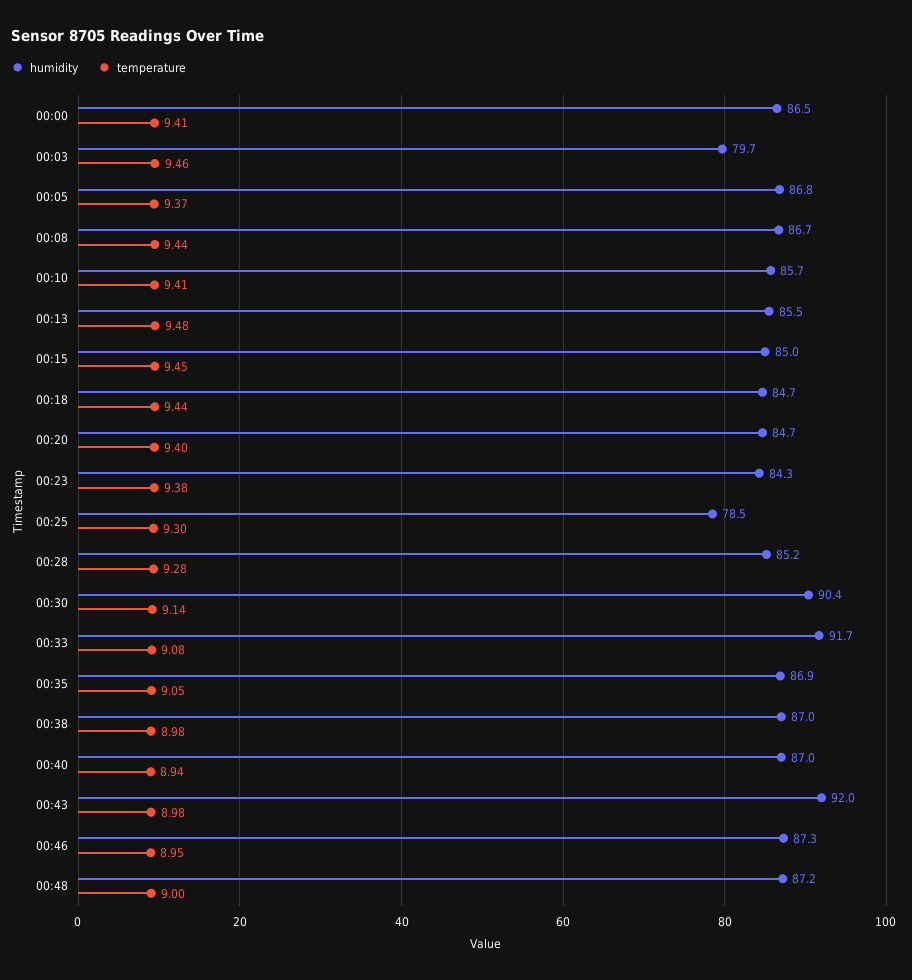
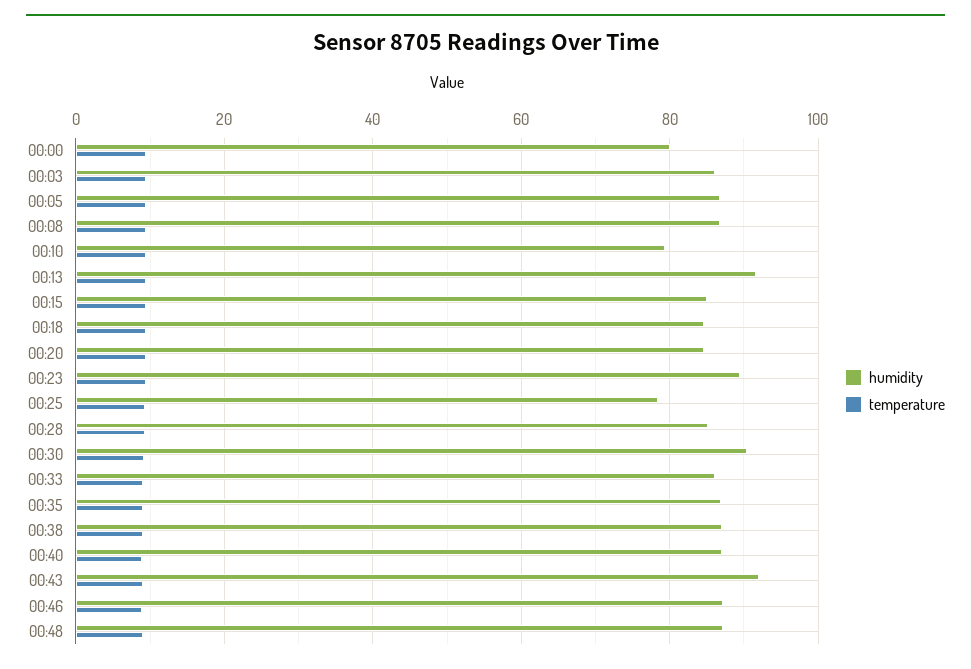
  {
    "humidity": {
-     "00:00": 86.5,
+     "00:00": 80,
-     "00:03": 79.7,
+     "00:03": 86,
      "00:05": 86.8,
      "00:08": 86.7,
-     "00:10": 85.7,
+     "00:10": 80,
-     "00:13": 85.5,
+     "00:13": 92,
      "00:15": 85,
      "00:18": 84.7,
      "00:20": 84.7,
-     "00:23": 84.3,
+     "00:23": 90,
      "00:25": 78.5,
      "00:28": 85.2,
      "00:30": 90.4,
-     "00:33": 91.7,
+     "00:33": 86,
      "00:35": 86.9,
      "00:38": 87,
      "00:40": 87,
      "00:43": 92,
      "00:46": 87.3,
      "00:48": 87.2
    },
    "temperature": {
      "00:00": 9.41,
      "00:03": 9.46,
      "00:05": 9.37,
      "00:08": 9.44,
      "00:10": 9.41,
      "00:13": 9.48,
      "00:15": 9.45,
      "00:18": 9.44,
      "00:20": 9.4,
      "00:23": 9.38,
      "00:25": 9.3,
      "00:28": 9.28,
      "00:30": 9.14,
      "00:33": 9.08,
      "00:35": 9.05,
      "00:38": 8.98,
      "00:40": 8.94,
      "00:43": 8.98,
      "00:46": 8.95,
      "00:48": 9
    }
  }

